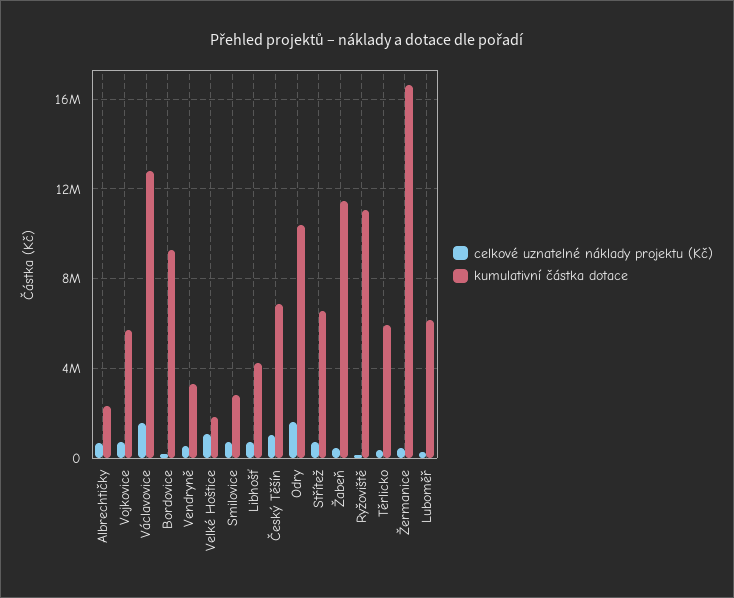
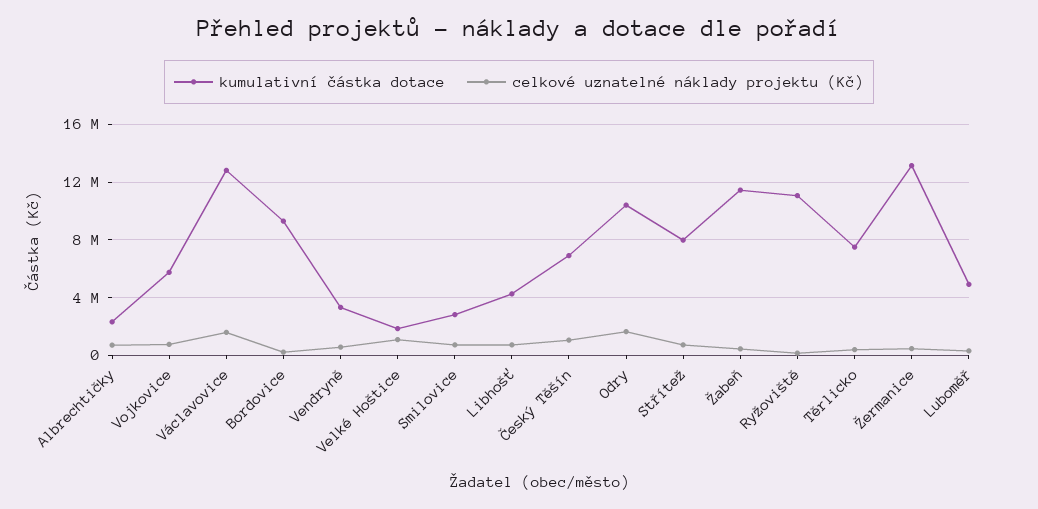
  {
    "celkové uznatelné náklady projektu (Kč)": {
      "Albrechtičky": 500000,
      "Vojkovice": 1000000,
      "Václavovice": 1500000,
      "Bordovice": 0,
      "Vendryně": 500000,
      "Velké Hoštice": 1000000,
      "Smilovice": 500000,
      "Libhošť": 500000,
      "Český Těšín": 1000000,
      "Odry": 1500000,
      "Střítež": 500000,
      "Žabeň": 500000,
      "Ryžoviště": 0,
      "Těrlicko": 500000,
      "Žermanice": 500000,
      "Luboměř": 500000
    },
    "kumulativní částka dotace": {
      "Albrechtičky": 2500000,
      "Vojkovice": 5500000,
      "Václavovice": 13000000,
      "Bordovice": 9500000,
      "Vendryně": 3500000,
      "Velké Hoštice": 2000000,
      "Smilovice": 3000000,
      "Libhošť": 4500000,
      "Český Těšín": 7000000,
      "Odry": 10500000,
-     "Střítež": 6500000,
+     "Střítež": 8000000,
      "Žabeň": 11500000,
      "Ryžoviště": 11000000,
-     "Těrlicko": 6000000,
+     "Těrlicko": 7500000,
-     "Žermanice": 16500000,
+     "Žermanice": 13000000,
-     "Luboměř": 6000000
+     "Luboměř": 5000000
    }
  }

